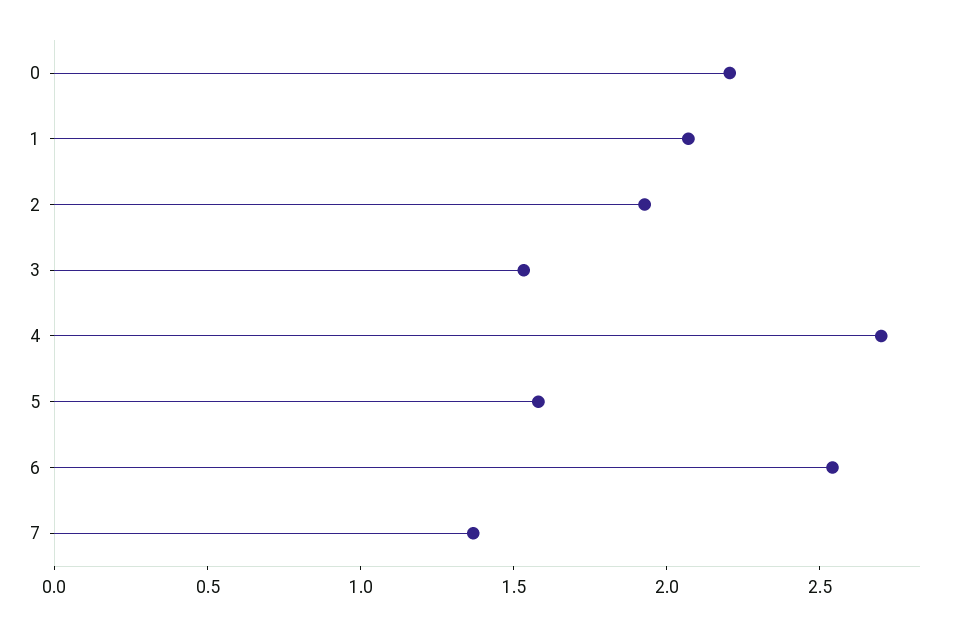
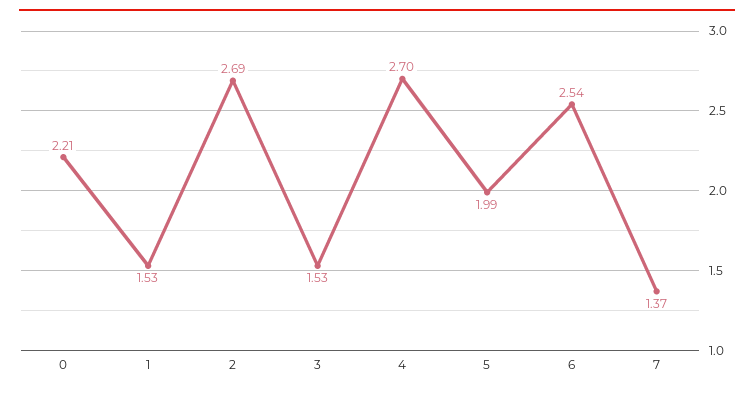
  {
    "0": 2.21,
-   "1": 2.1,
+   "1": 1.53,
-   "2": 1.9,
+   "2": 2.69,
    "3": 1.53,
    "4": 2.7,
-   "5": 1.6,
+   "5": 1.99,
    "6": 2.54,
    "7": 1.37
  }

